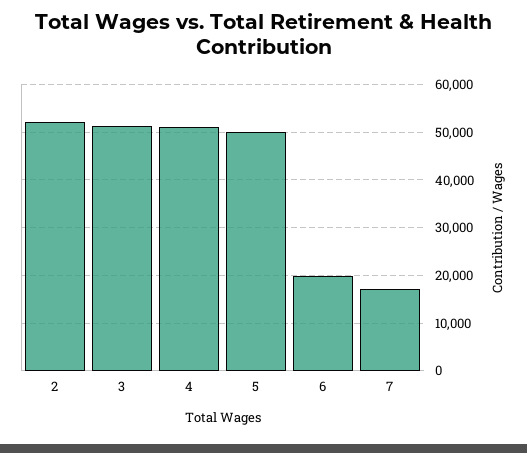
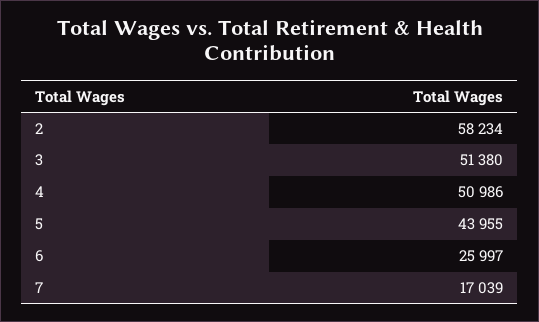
  {
-   "2": 52000,
+   "2": 58234,
    "3": 51380,
    "4": 50986,
-   "5": 50000,
+   "5": 43955,
-   "6": 20000,
+   "6": 25997,
    "7": 17039
  }

